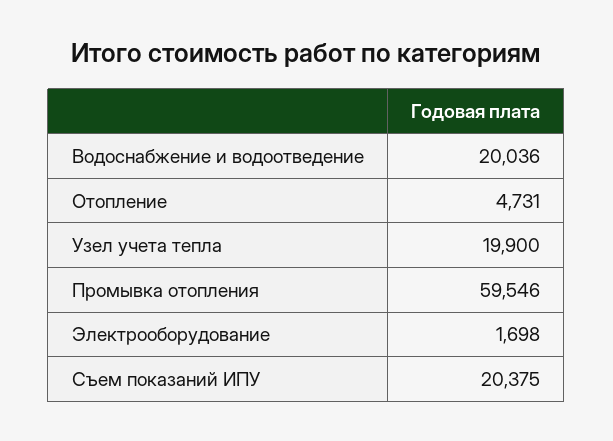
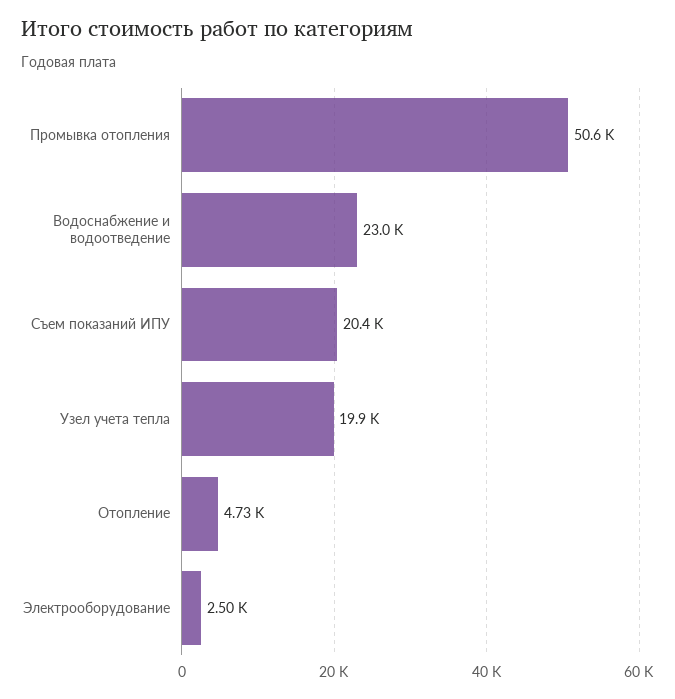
  {
-   "Водоснабжение и водоотведение": 20036,
+   "Водоснабжение и водоотведение": 23000,
    "Отопление": 4731,
    "Узел учета тепла": 19900,
-   "Промывка отопления": 59546,
+   "Промывка отопления": 50600,
-   "Электрооборудование": 1698,
+   "Электрооборудование": 2500,
    "Съем показаний ИПУ": 20375
  }

